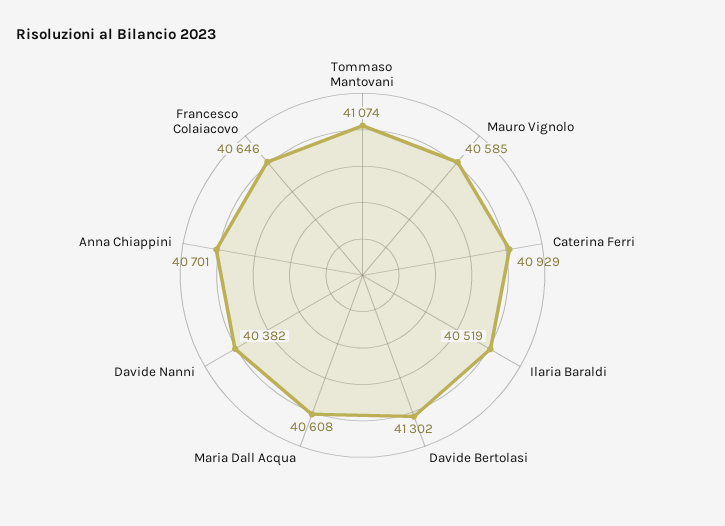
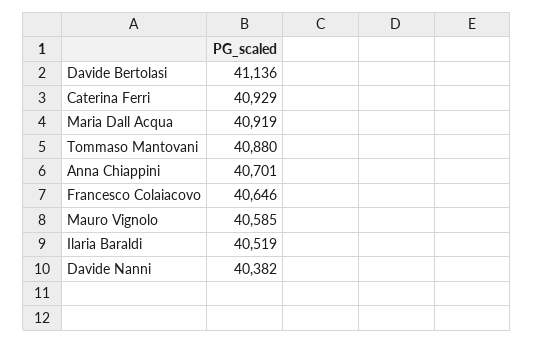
  {
-   "Tommaso Mantovani": 41074,
+   "Tommaso Mantovani": 40880,
    "Mauro Vignolo": 40585,
    "Caterina Ferri": 40929,
    "Ilaria Baraldi": 40519,
-   "Davide Bertolasi": 41302,
+   "Davide Bertolasi": 41136,
-   "Maria Dall Acqua": 40608,
+   "Maria Dall Acqua": 40919,
    "Davide Nanni": 40382,
    "Anna Chiappini": 40701,
    "Francesco Colaiacovo": 40646
  }

